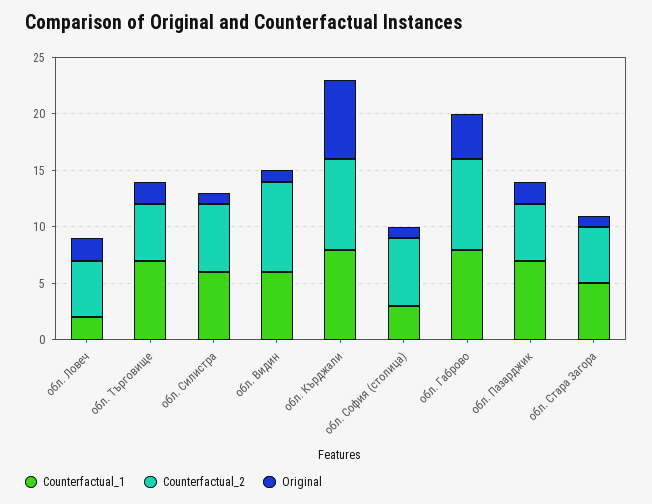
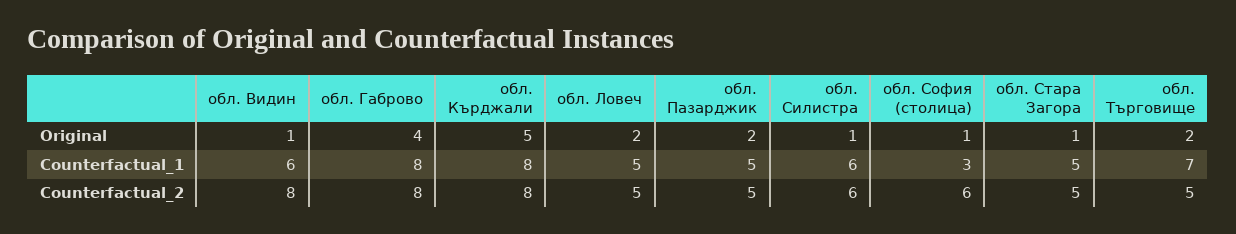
  {
    "Counterfactual_1": {
-     "обл. Ловеч": 2,
+     "обл. Ловеч": 5,
      "обл. Търговище": 7,
      "обл. Силистра": 6,
      "обл. Видин": 6,
      "обл. Кърджали": 8,
      "обл. София (столица)": 3,
      "обл. Габрово": 8,
-     "обл. Пазарджик": 7,
+     "обл. Пазарджик": 5,
      "обл. Стара Загора": 5
    },
    "Counterfactual_2": {
      "обл. Ловеч": 5,
      "обл. Търговище": 5,
      "обл. Силистра": 6,
      "обл. Видин": 8,
      "обл. Кърджали": 8,
      "обл. София (столица)": 6,
      "обл. Габрово": 8,
      "обл. Пазарджик": 5,
      "обл. Стара Загора": 5
    },
    "Original": {
      "обл. Ловеч": 2,
      "обл. Търговище": 2,
      "обл. Силистра": 1,
      "обл. Видин": 1,
-     "обл. Кърджали": 7,
+     "обл. Кърджали": 5,
      "обл. София (столица)": 1,
      "обл. Габрово": 4,
      "обл. Пазарджик": 2,
      "обл. Стара Загора": 1
    }
  }

